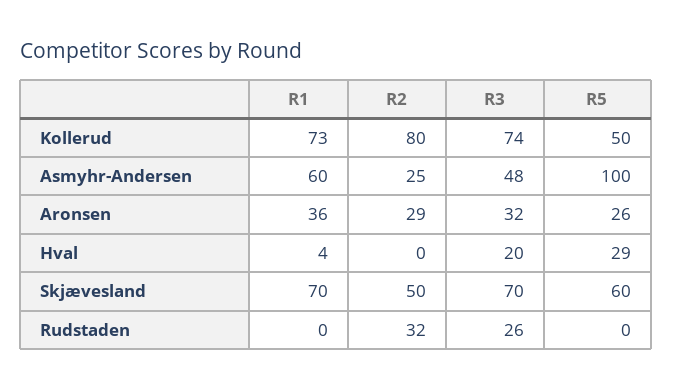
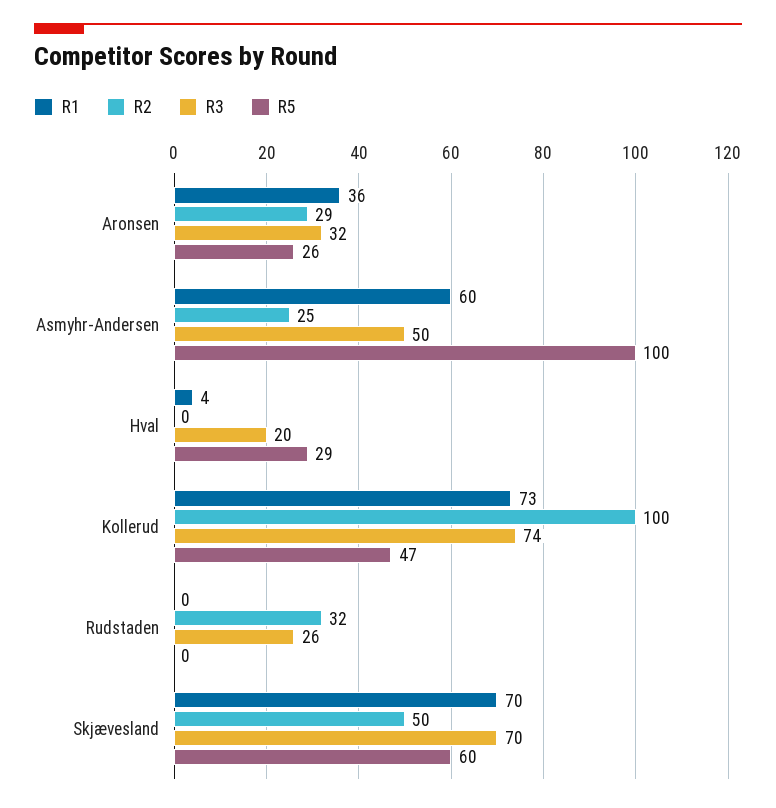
  {
    "R1": {
      "Kollerud": 73,
      "Asmyhr-Andersen": 60,
      "Aronsen": 36,
      "Hval": 4,
      "Skjævesland": 70,
      "Rudstaden": 0
    },
    "R2": {
-     "Kollerud": 80,
+     "Kollerud": 100,
      "Asmyhr-Andersen": 25,
      "Aronsen": 29,
      "Hval": 0,
      "Skjævesland": 50,
      "Rudstaden": 32
    },
    "R3": {
      "Kollerud": 74,
-     "Asmyhr-Andersen": 48,
+     "Asmyhr-Andersen": 50,
      "Aronsen": 32,
      "Hval": 20,
      "Skjævesland": 70,
      "Rudstaden": 26
    },
    "R5": {
-     "Kollerud": 50,
+     "Kollerud": 47,
      "Asmyhr-Andersen": 100,
      "Aronsen": 26,
      "Hval": 29,
      "Skjævesland": 60,
      "Rudstaden": 0
    }
  }

